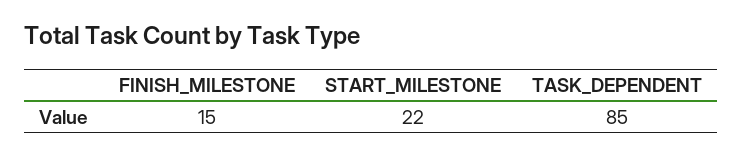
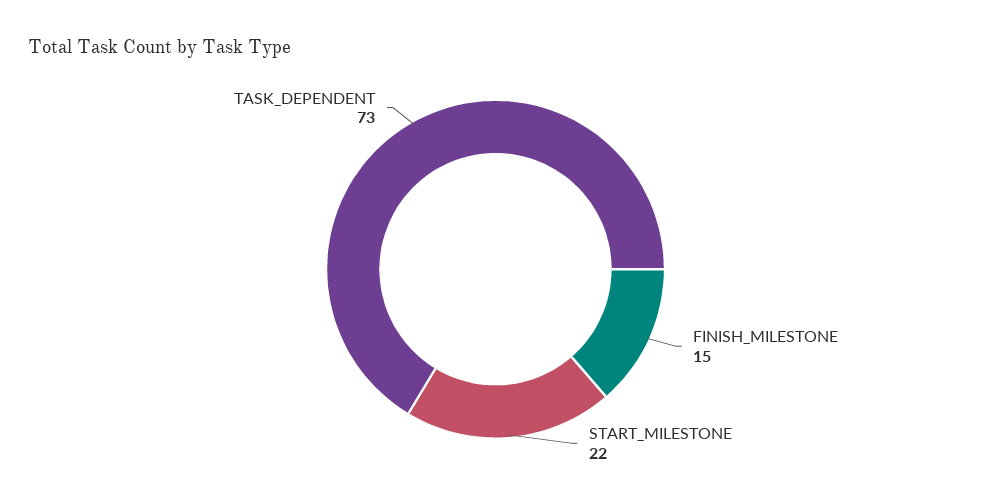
  {
    "FINISH_MILESTONE": 15,
    "START_MILESTONE": 22,
-   "TASK_DEPENDENT": 85
+   "TASK_DEPENDENT": 73
  }

